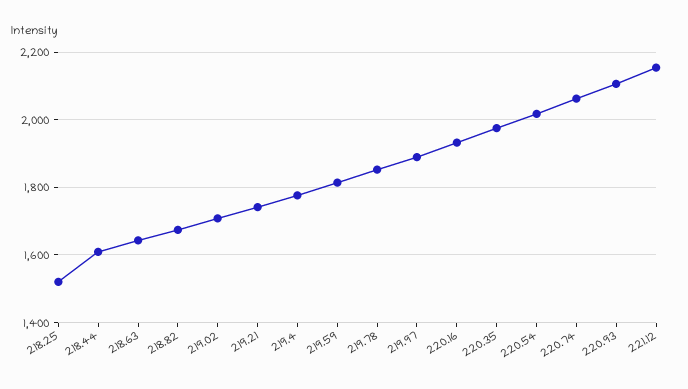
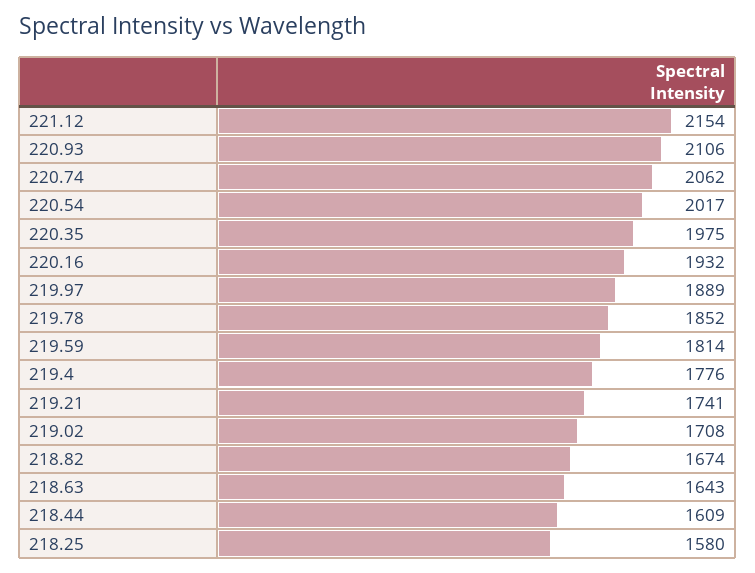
  {
-   "218.25": 1520,
+   "218.25": 1580,
    "218.44": 1609,
    "218.63": 1643,
    "218.82": 1674,
    "219.02": 1708,
    "219.21": 1741,
    "219.4": 1776,
    "219.59": 1814,
    "219.78": 1852,
    "219.97": 1889,
    "220.16": 1932,
    "220.35": 1975,
    "220.54": 2017,
    "220.74": 2062,
    "220.93": 2106,
    "221.12": 2154
  }

